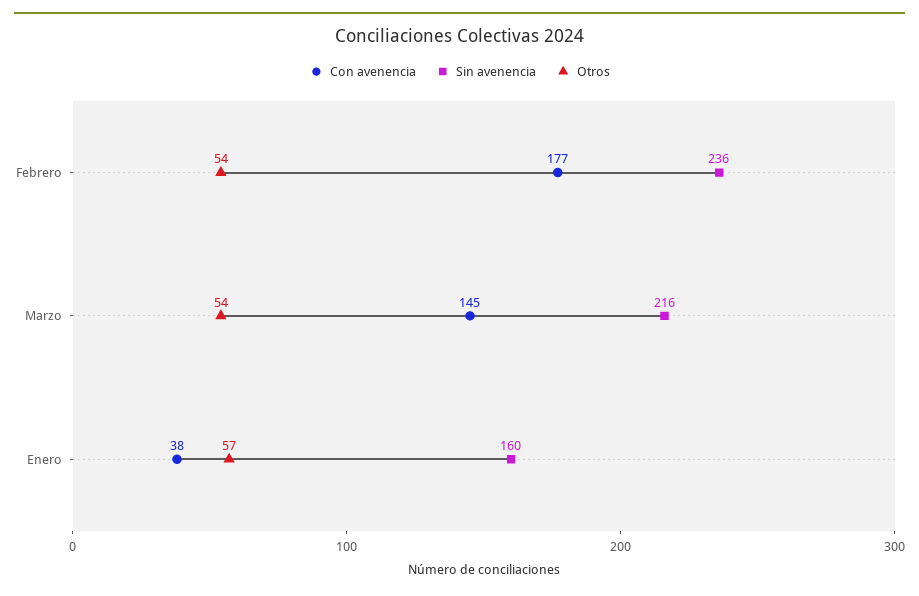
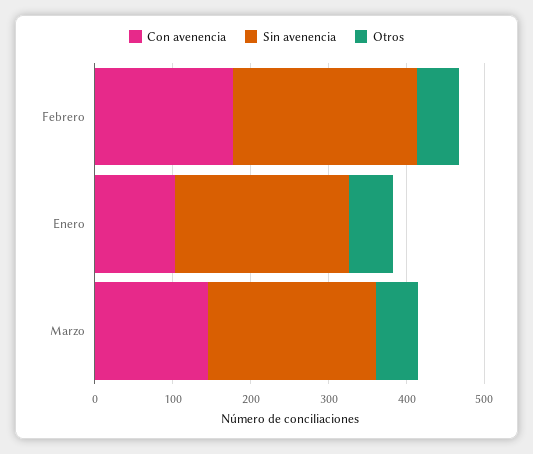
  {
    "Con avenencia": {
      "Febrero": 177,
      "Marzo": 145,
-     "Enero": 38
+     "Enero": 100
    },
    "Sin avenencia": {
      "Febrero": 236,
      "Marzo": 216,
-     "Enero": 160
+     "Enero": 220
    },
    "Otros": {
      "Febrero": 54,
      "Marzo": 54,
      "Enero": 57
    }
  }

